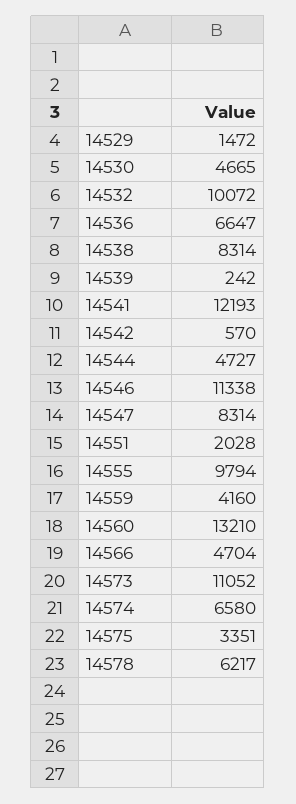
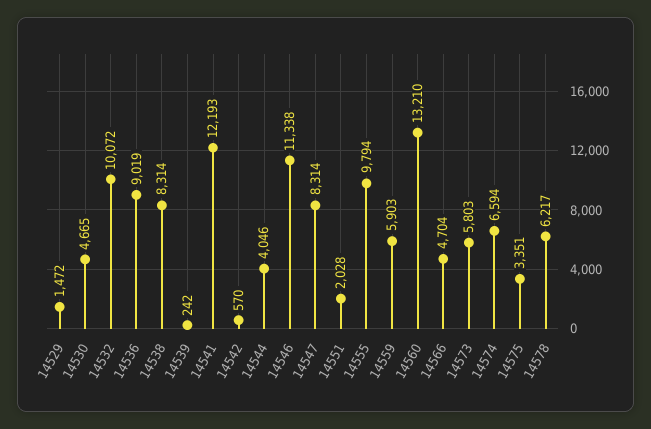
  {
    "14529": 1472,
    "14530": 4665,
    "14532": 10072,
-   "14536": 6647,
+   "14536": 9019,
    "14538": 8314,
    "14539": 242,
    "14541": 12193,
    "14542": 570,
-   "14544": 4727,
+   "14544": 4046,
    "14546": 11338,
    "14547": 8314,
    "14551": 2028,
    "14555": 9794,
-   "14559": 4160,
+   "14559": 5903,
    "14560": 13210,
    "14566": 4704,
-   "14573": 11052,
+   "14573": 5803,
-   "14574": 6580,
+   "14574": 6594,
    "14575": 3351,
    "14578": 6217
  }

